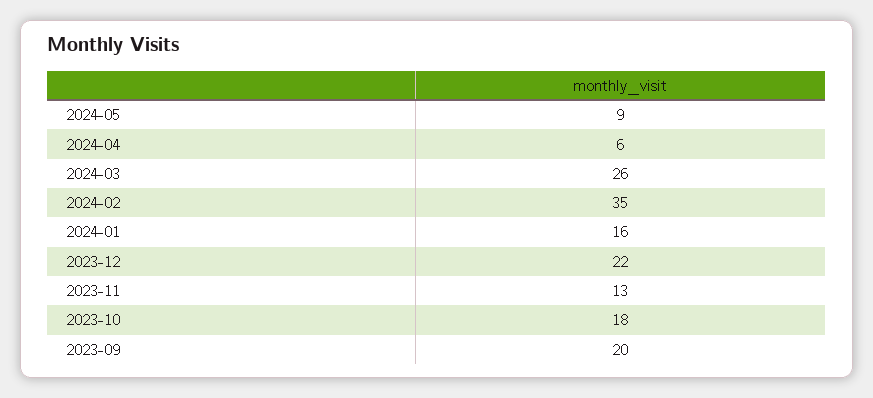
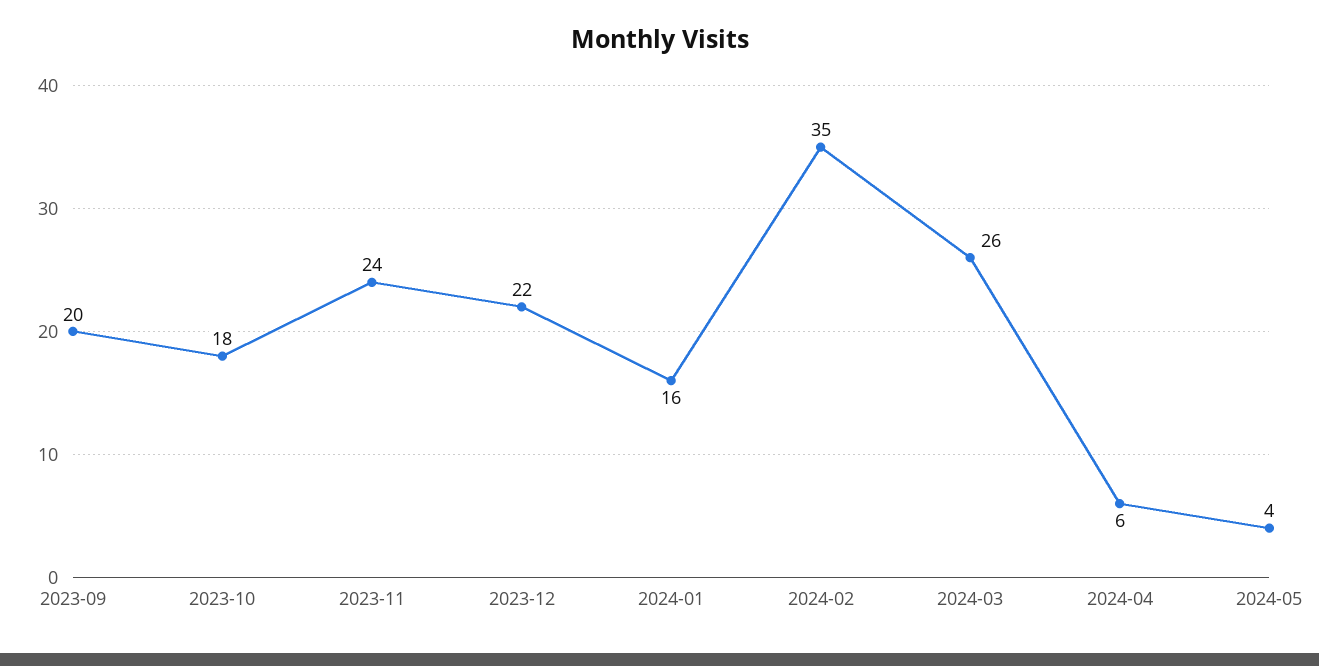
  {
-   "2024-05": 9,
+   "2024-05": 4,
    "2024-04": 6,
    "2024-03": 26,
    "2024-02": 35,
    "2024-01": 16,
    "2023-12": 22,
-   "2023-11": 13,
+   "2023-11": 24,
    "2023-10": 18,
    "2023-09": 20
  }

